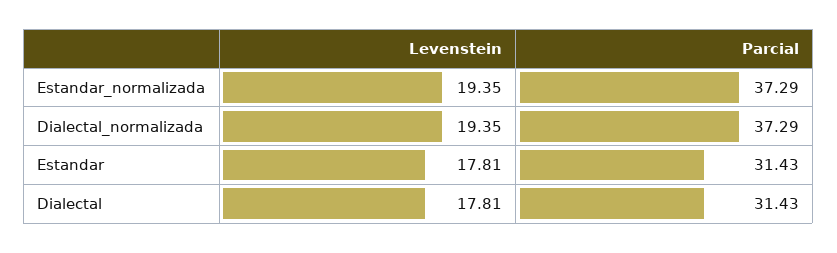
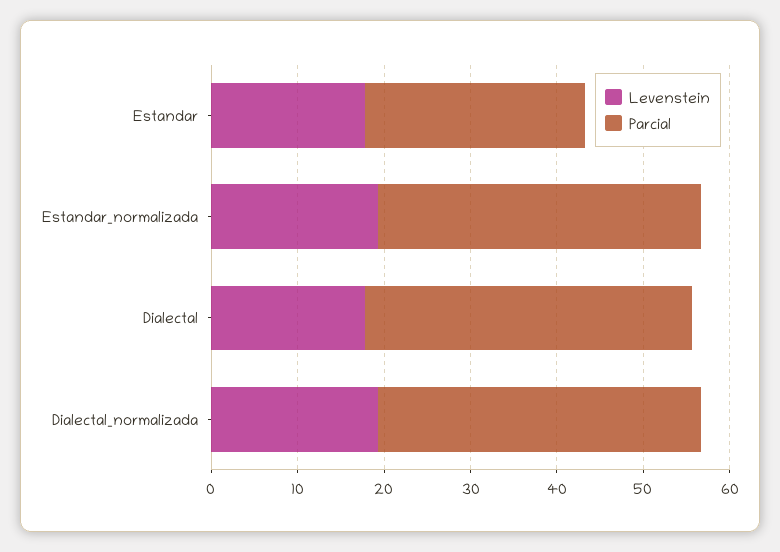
  {
    "Levenstein": {
      "Estandar_normalizada": 19.35,
      "Dialectal_normalizada": 19.35,
      "Estandar": 17.81,
      "Dialectal": 17.81
    },
    "Parcial": {
      "Estandar_normalizada": 37.29,
      "Dialectal_normalizada": 37.29,
-     "Estandar": 31.43,
+     "Estandar": 26,
-     "Dialectal": 31.43
+     "Dialectal": 38
    }
  }

